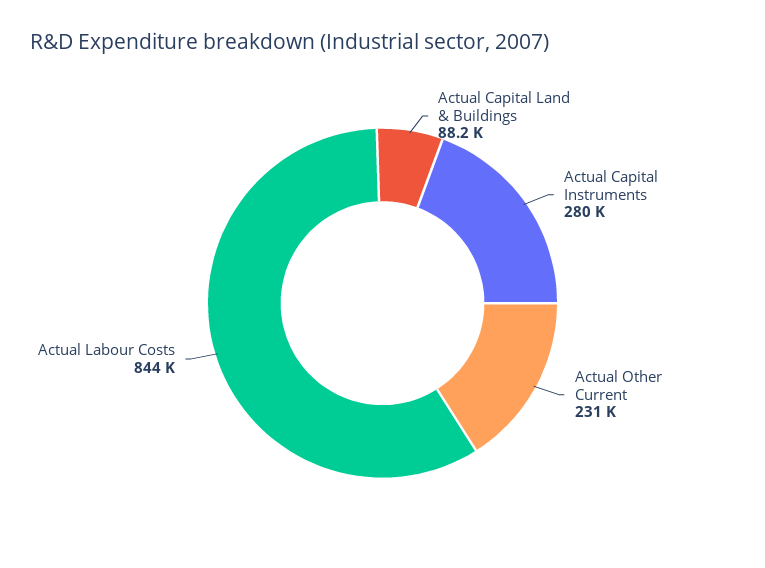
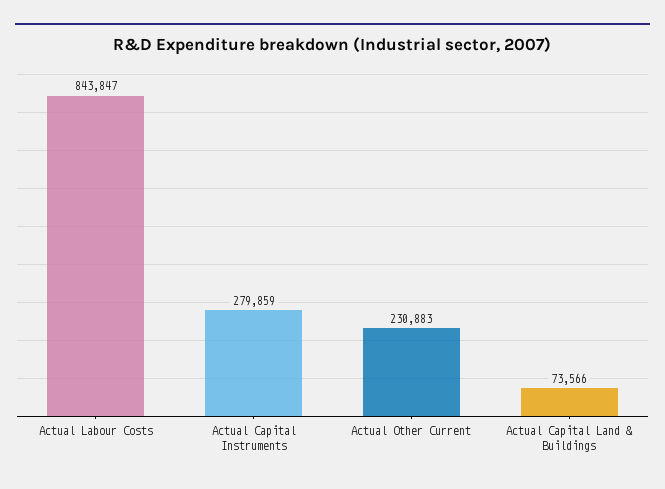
  {
-   "Actual Capital Land & Buildings": 88200,
+   "Actual Capital Land & Buildings": 73566,
    "Actual Capital Instruments": 279859,
    "Actual Other Current": 230883,
    "Actual Labour Costs": 843847
  }

